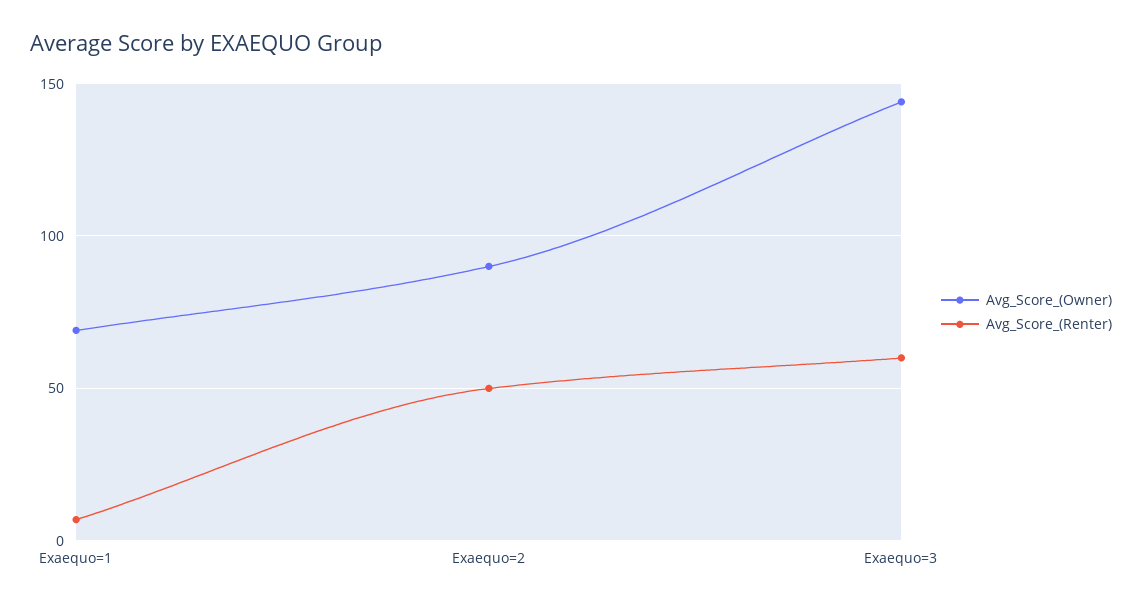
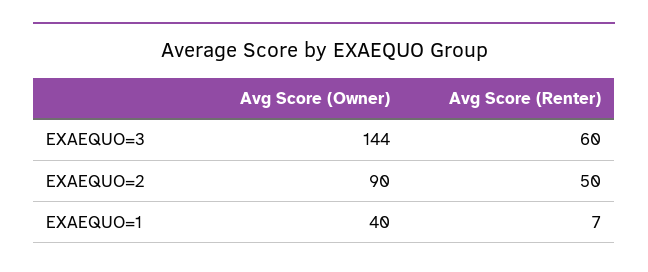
  {
    "Avg_Score_(Owner)": {
-     "Exaequo=1": 70,
+     "Exaequo=1": 40,
      "Exaequo=2": 90,
      "Exaequo=3": 144
    },
    "Avg_Score_(Renter)": {
      "Exaequo=1": 7,
      "Exaequo=2": 50,
      "Exaequo=3": 60
    }
  }

